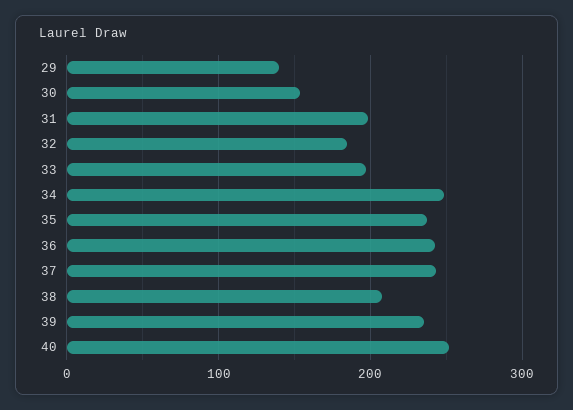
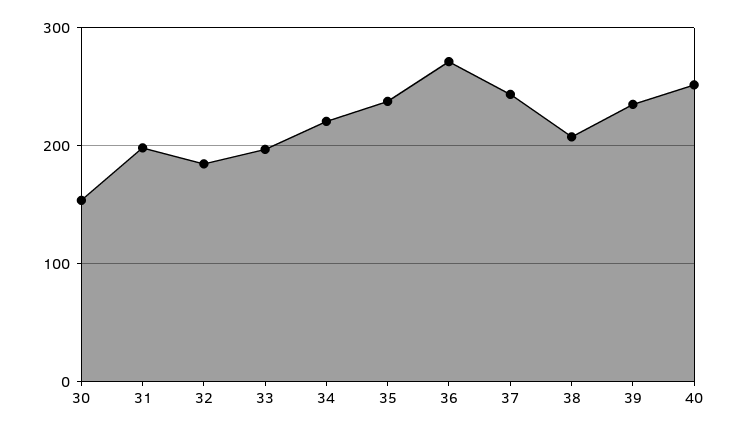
  {
-   "29": 140,
    "30": 150,
    "31": 200,
    "32": 180,
    "33": 200,
-   "34": 250,
+   "34": 220,
    "35": 240,
-   "36": 240,
+   "36": 270,
    "37": 240,
    "38": 210,
    "39": 240,
    "40": 250
  }

